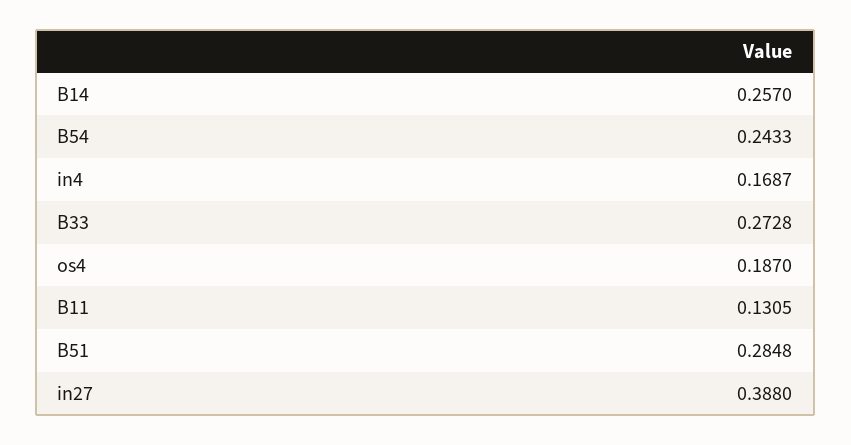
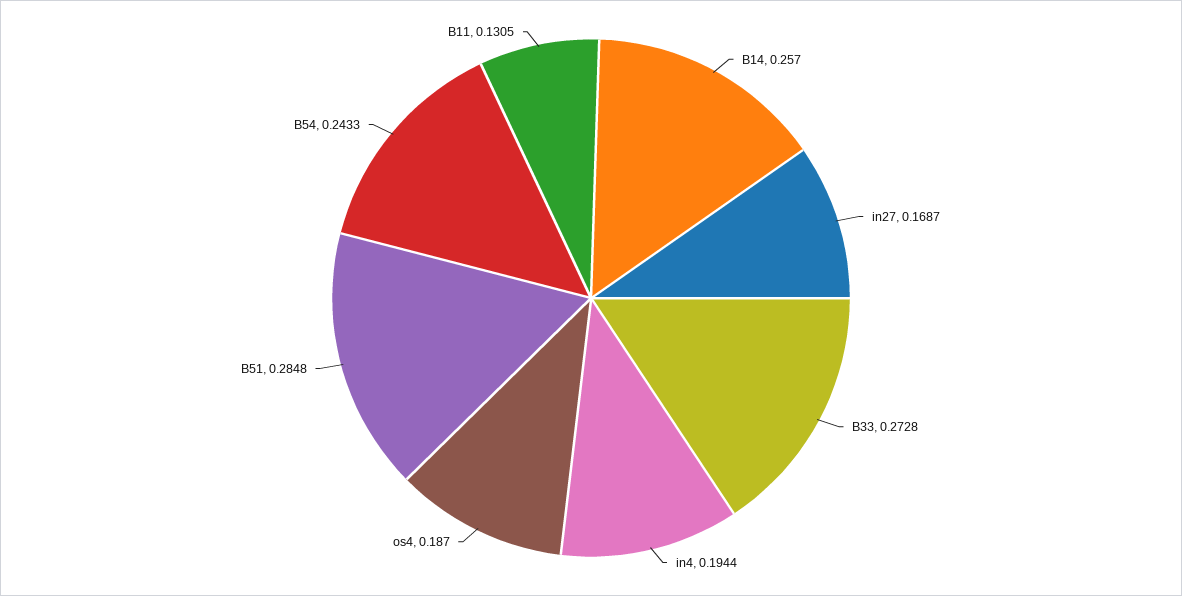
  {
    "B14": 0.257,
    "B54": 0.2433,
-   "in4": 0.1687,
+   "in4": 0.1944,
    "B33": 0.2728,
    "os4": 0.187,
    "B11": 0.1305,
    "B51": 0.2848,
-   "in27": 0.388
+   "in27": 0.1687
  }

